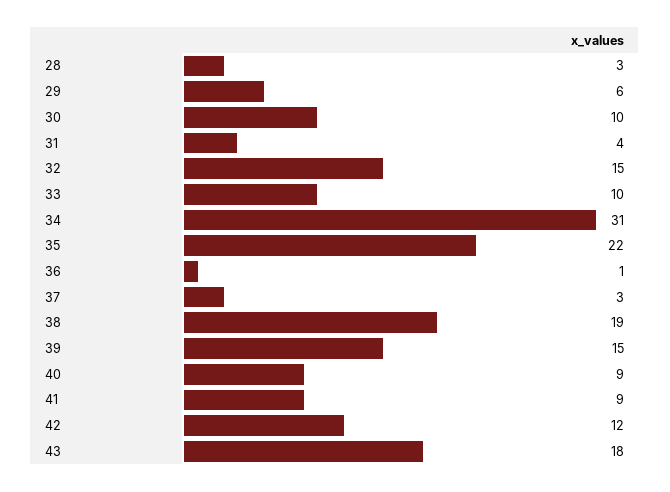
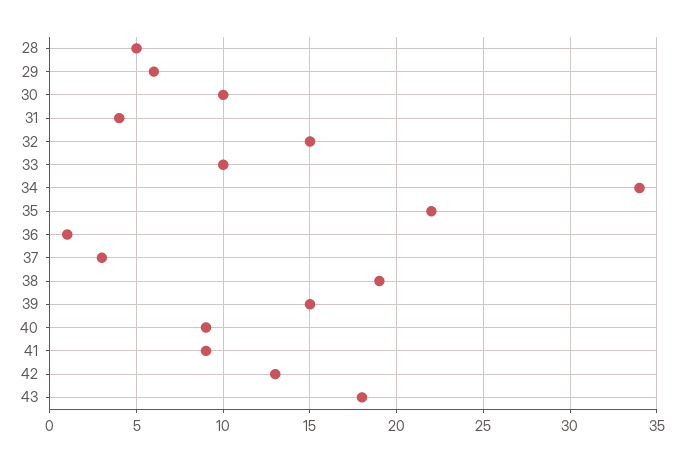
  {
-   "28": 3,
+   "28": 5,
    "29": 6,
    "30": 10,
    "31": 4,
    "32": 15,
    "33": 10,
-   "34": 31,
+   "34": 34,
    "35": 22,
    "36": 1,
    "37": 3,
    "38": 19,
    "39": 15,
    "40": 9,
    "41": 9,
-   "42": 12,
+   "42": 13,
    "43": 18
  }

